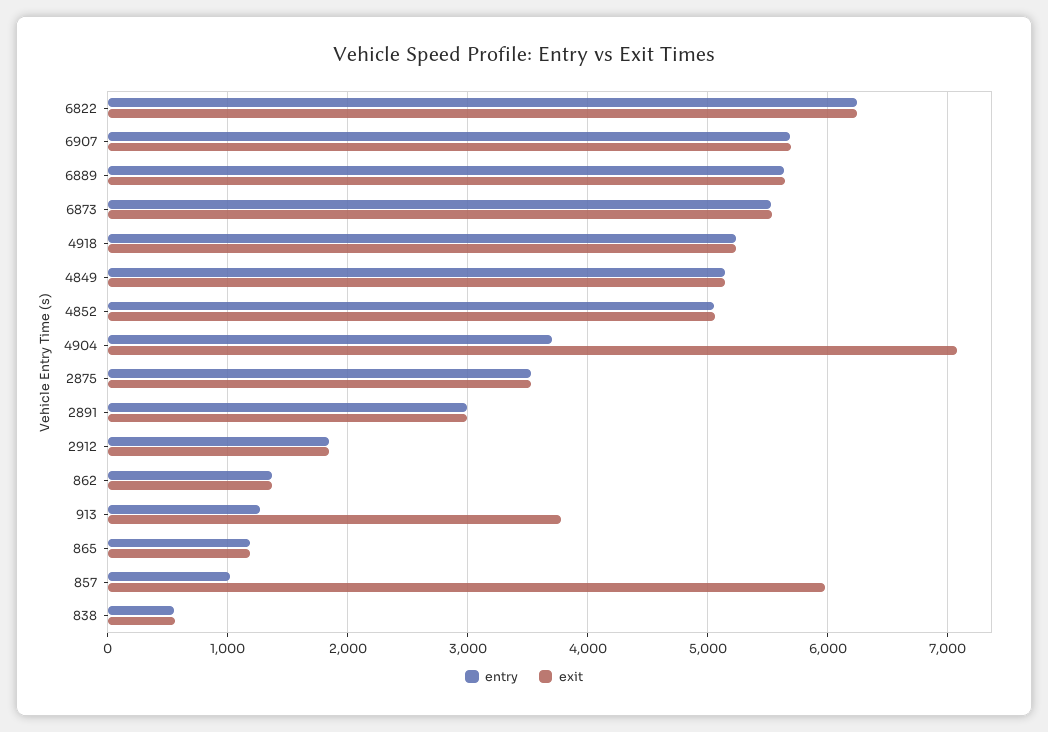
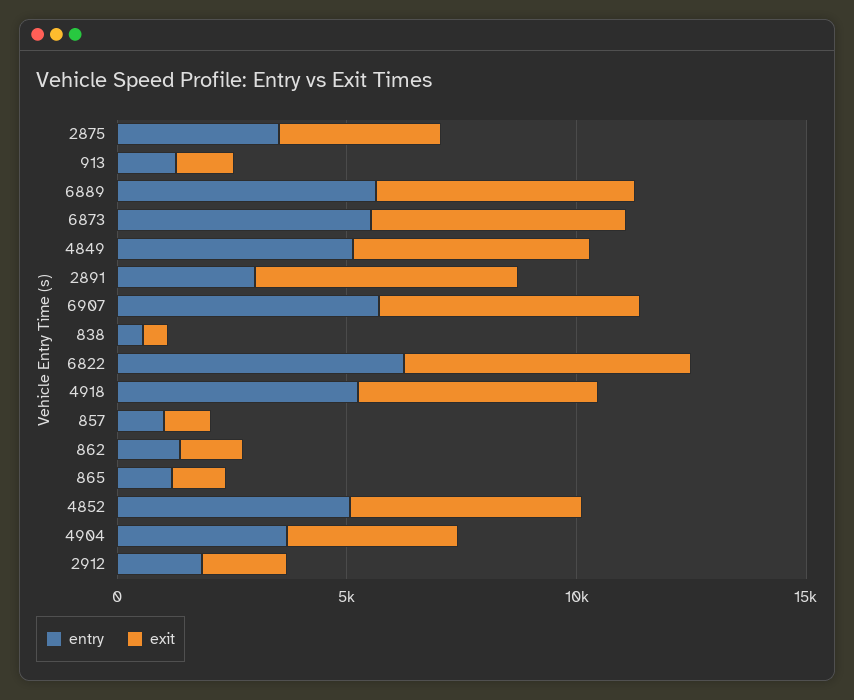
  {
    "entry": {
      "6822": 6200,
      "6907": 5700,
      "6889": 5600,
      "6873": 5500,
      "4918": 5200,
      "4849": 5100,
      "4852": 5100,
      "4904": 3700,
      "2875": 3500,
      "2891": 3000,
      "2912": 1800,
      "862": 1400,
      "913": 1300,
      "865": 1200,
      "857": 1000,
      "838": 600
    },
    "exit": {
      "6822": 6200,
      "6907": 5700,
      "6889": 5600,
      "6873": 5500,
      "4918": 5200,
      "4849": 5100,
      "4852": 5100,
-     "4904": 7100,
+     "4904": 4000,
      "2875": 3500,
-     "2891": 3000,
+     "2891": 6000,
      "2912": 1800,
      "862": 1400,
-     "913": 3800,
+     "913": 1000,
      "865": 1200,
-     "857": 6000,
+     "857": 1000,
      "838": 600
    }
  }

